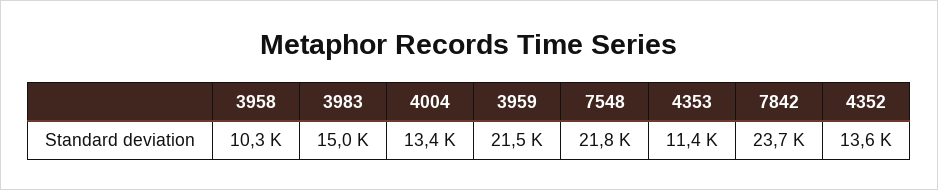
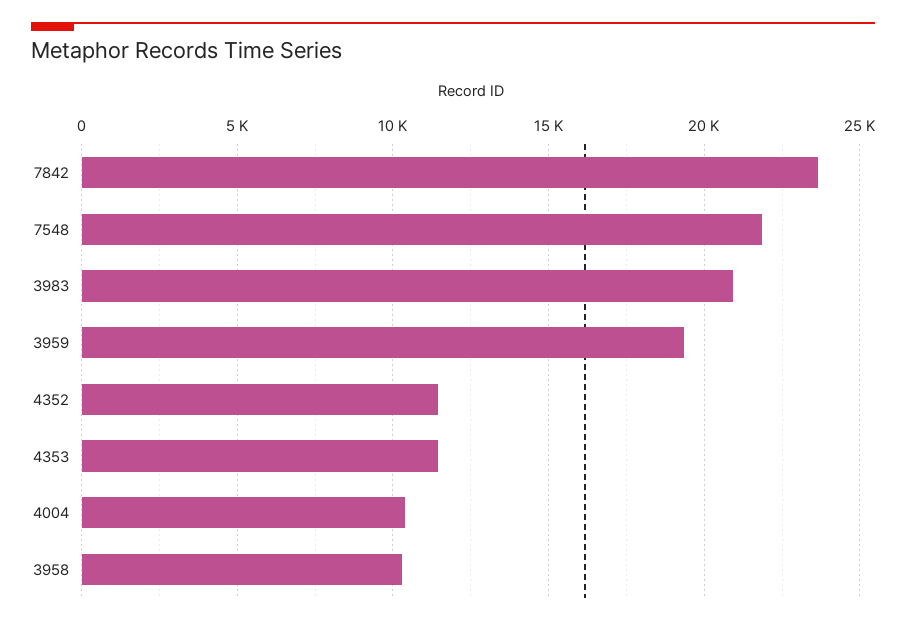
  {
    "3958": 10300,
-   "3983": 15000,
+   "3983": 21000,
-   "4004": 13400,
+   "4004": 10500,
-   "3959": 21500,
+   "3959": 19500,
    "7548": 21800,
    "4353": 11400,
    "7842": 23700,
-   "4352": 13600
+   "4352": 11500
  }

